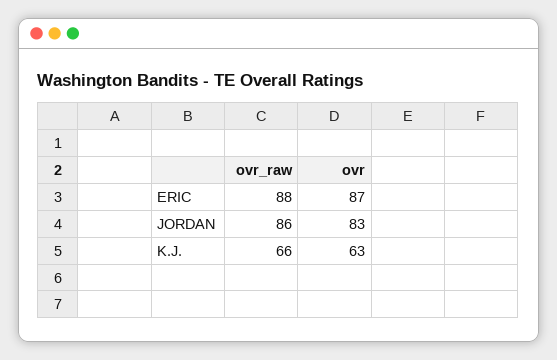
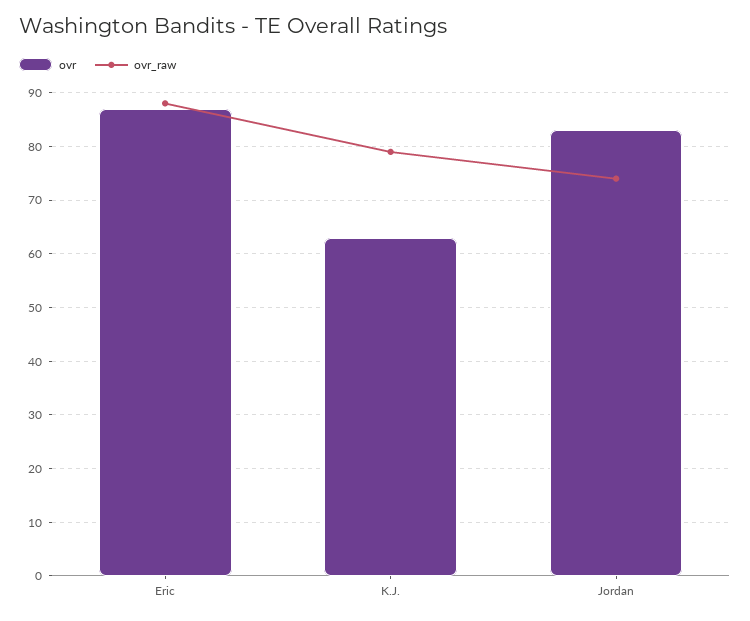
  {
    "ovr_raw": {
      "ERIC": 88,
-     "JORDAN": 86,
+     "JORDAN": 75,
-     "K.J.": 66
+     "K.J.": 80
    },
    "ovr": {
      "ERIC": 87,
      "JORDAN": 83,
      "K.J.": 63
    }
  }

